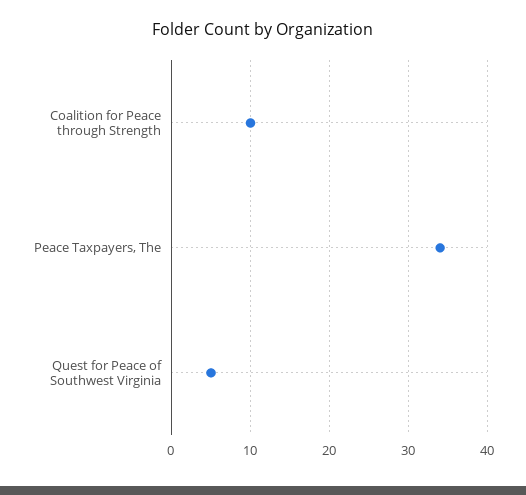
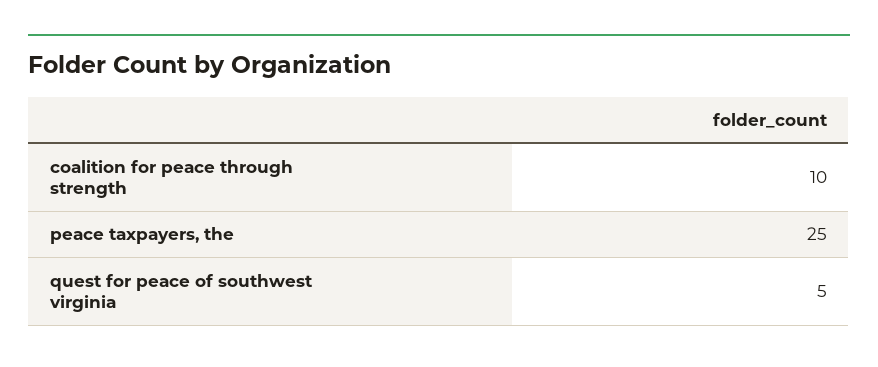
  {
    "Coalition for Peace through Strength": 10,
-   "Peace Taxpayers, The": 34,
+   "Peace Taxpayers, The": 25,
    "Quest for Peace of Southwest Virginia": 5
  }

